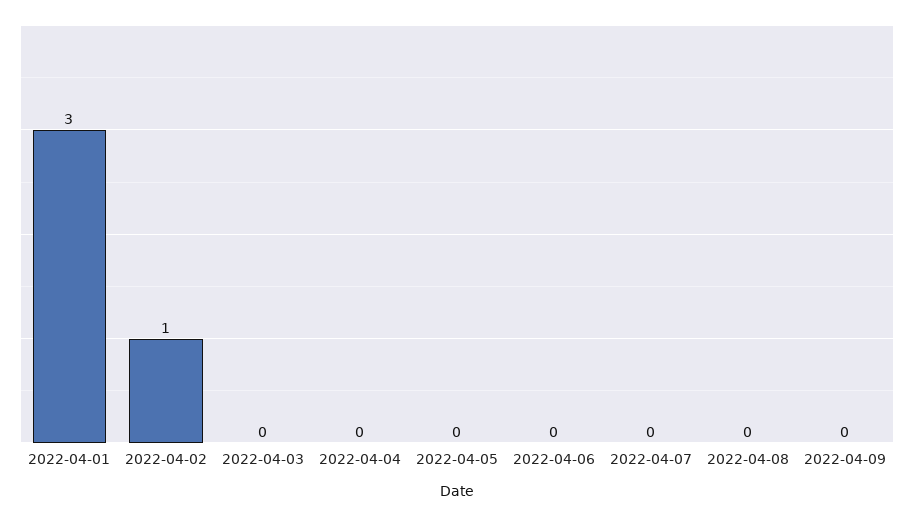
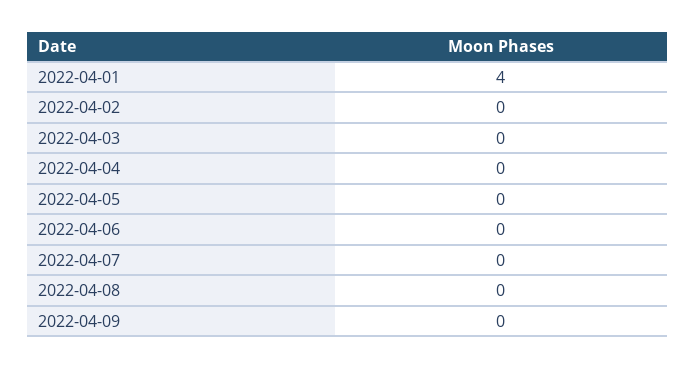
  {
-   "2022-04-01": 3,
+   "2022-04-01": 4,
-   "2022-04-02": 1,
+   "2022-04-02": 0,
    "2022-04-03": 0,
    "2022-04-04": 0,
    "2022-04-05": 0,
    "2022-04-06": 0,
    "2022-04-07": 0,
    "2022-04-08": 0,
    "2022-04-09": 0
  }

